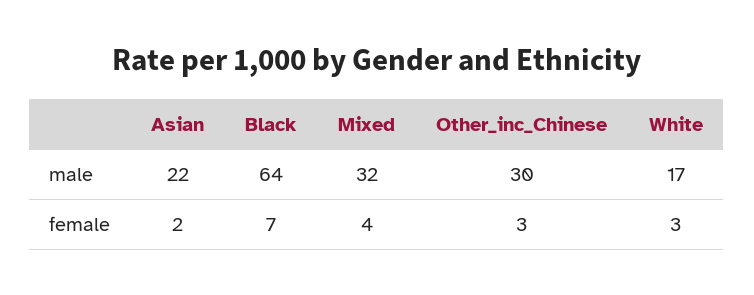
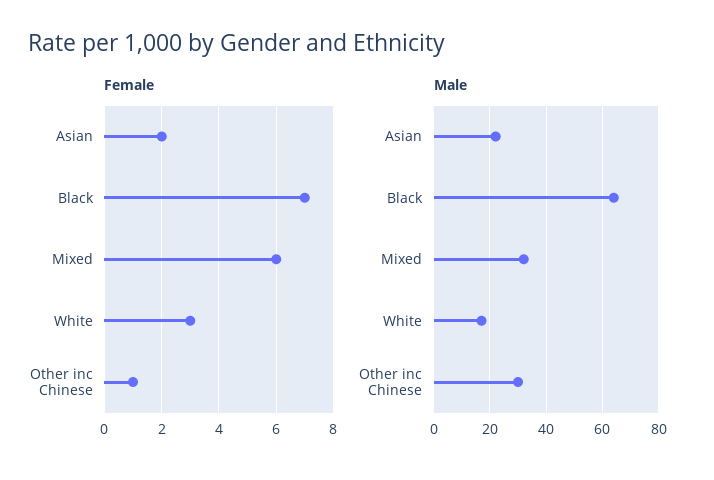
  {
    "male": {
      "Asian": 22,
      "Black": 64,
      "Mixed": 32,
      "Other_inc_Chinese": 30,
      "White": 17
    },
    "female": {
      "Asian": 2,
      "Black": 7,
-     "Mixed": 4,
+     "Mixed": 6,
-     "Other_inc_Chinese": 3,
+     "Other_inc_Chinese": 1,
      "White": 3
    }
  }

